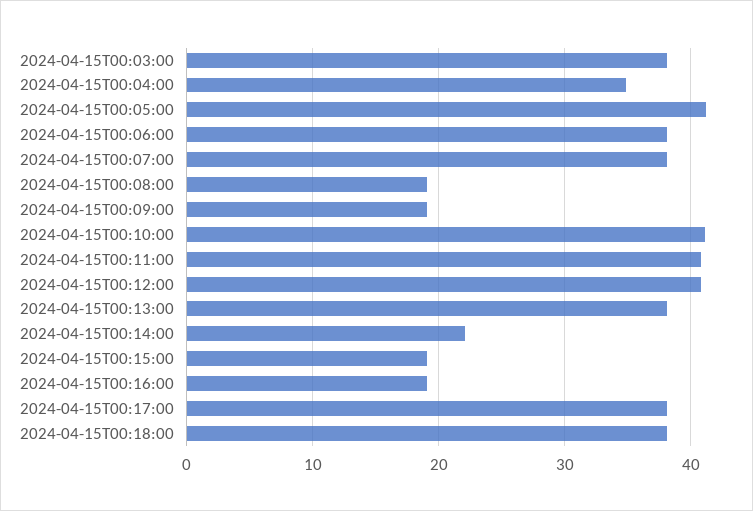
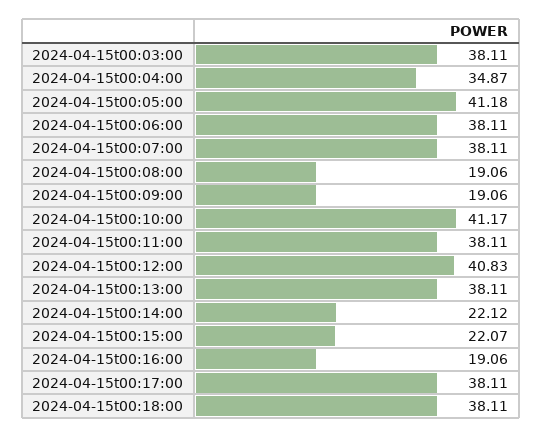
  {
    "2024-04-15T00:03:00": 38.11,
    "2024-04-15T00:04:00": 34.87,
    "2024-04-15T00:05:00": 41.18,
    "2024-04-15T00:06:00": 38.11,
    "2024-04-15T00:07:00": 38.11,
    "2024-04-15T00:08:00": 19.06,
    "2024-04-15T00:09:00": 19.06,
    "2024-04-15T00:10:00": 41.17,
-   "2024-04-15T00:11:00": 41,
+   "2024-04-15T00:11:00": 38.11,
    "2024-04-15T00:12:00": 40.83,
    "2024-04-15T00:13:00": 38.11,
    "2024-04-15T00:14:00": 22.12,
-   "2024-04-15T00:15:00": 19,
+   "2024-04-15T00:15:00": 22.07,
    "2024-04-15T00:16:00": 19.06,
    "2024-04-15T00:17:00": 38.11,
    "2024-04-15T00:18:00": 38.11
  }

